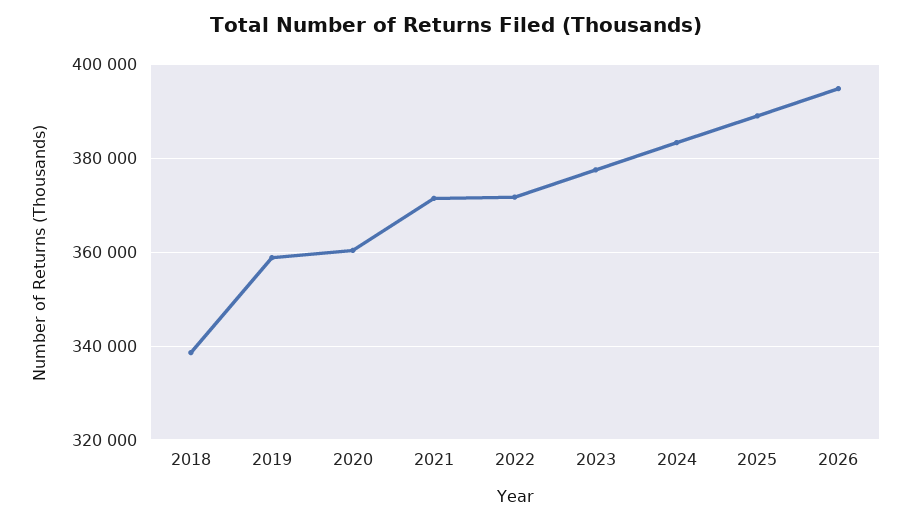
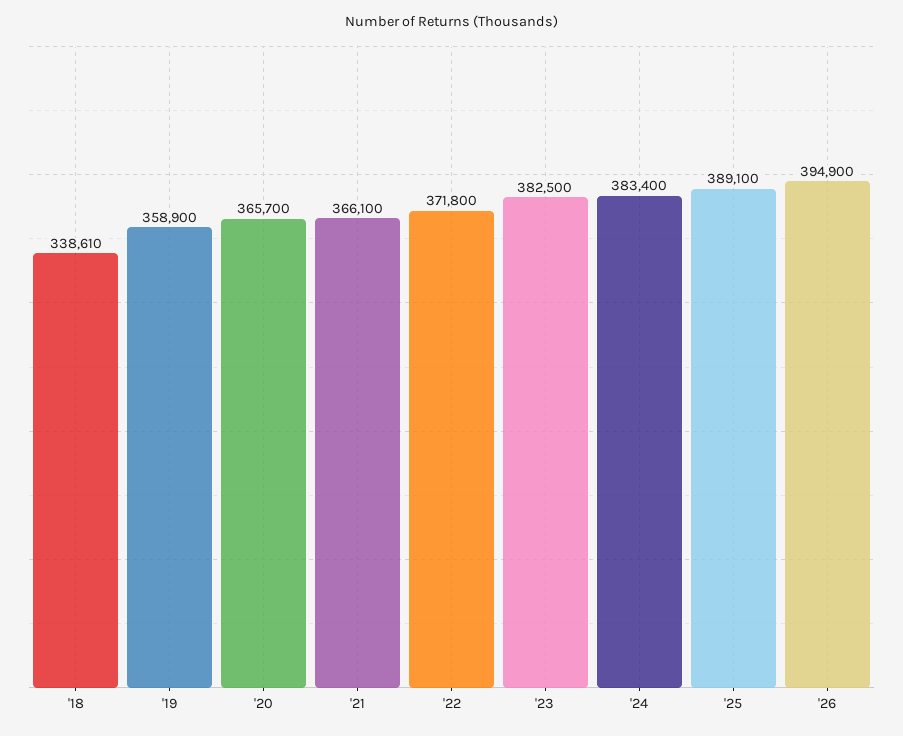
  {
    "2018": 338610,
    "2019": 358900,
-   "2020": 360000,
+   "2020": 365700,
-   "2021": 372000,
+   "2021": 366100,
    "2022": 371800,
-   "2023": 378000,
+   "2023": 382500,
    "2024": 383400,
    "2025": 389100,
    "2026": 394900
  }

